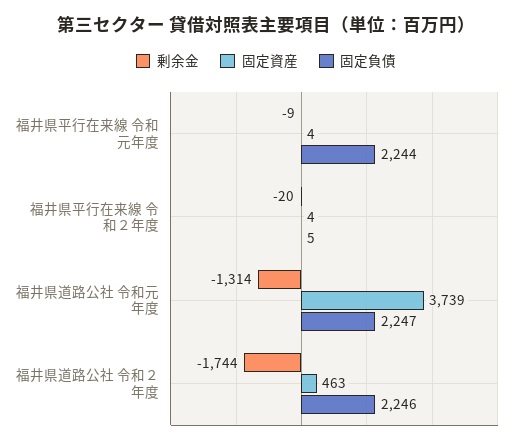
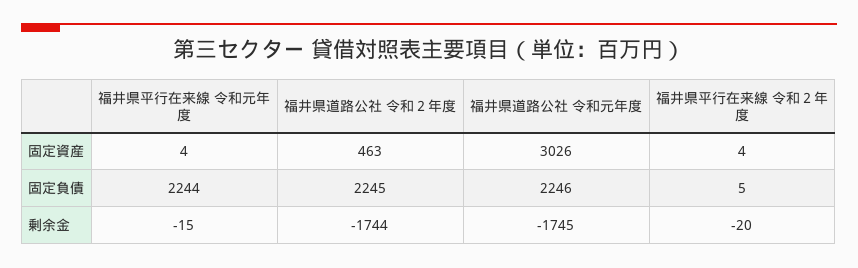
  {
    "剰余金": {
-     "福井県平行在来線 令和元年度": -9,
+     "福井県平行在来線 令和元年度": -15,
      "福井県平行在来線 令和２年度": -20,
-     "福井県道路公社 令和元年度": -1314,
+     "福井県道路公社 令和元年度": -1745,
      "福井県道路公社 令和２年度": -1744
    },
    "固定資産": {
      "福井県平行在来線 令和元年度": 4,
      "福井県平行在来線 令和２年度": 4,
-     "福井県道路公社 令和元年度": 3739,
+     "福井県道路公社 令和元年度": 3026,
      "福井県道路公社 令和２年度": 463
    },
    "固定負債": {
      "福井県平行在来線 令和元年度": 2244,
      "福井県平行在来線 令和２年度": 5,
-     "福井県道路公社 令和元年度": 2247,
+     "福井県道路公社 令和元年度": 2246,
-     "福井県道路公社 令和２年度": 2246
+     "福井県道路公社 令和２年度": 2245
    }
  }

